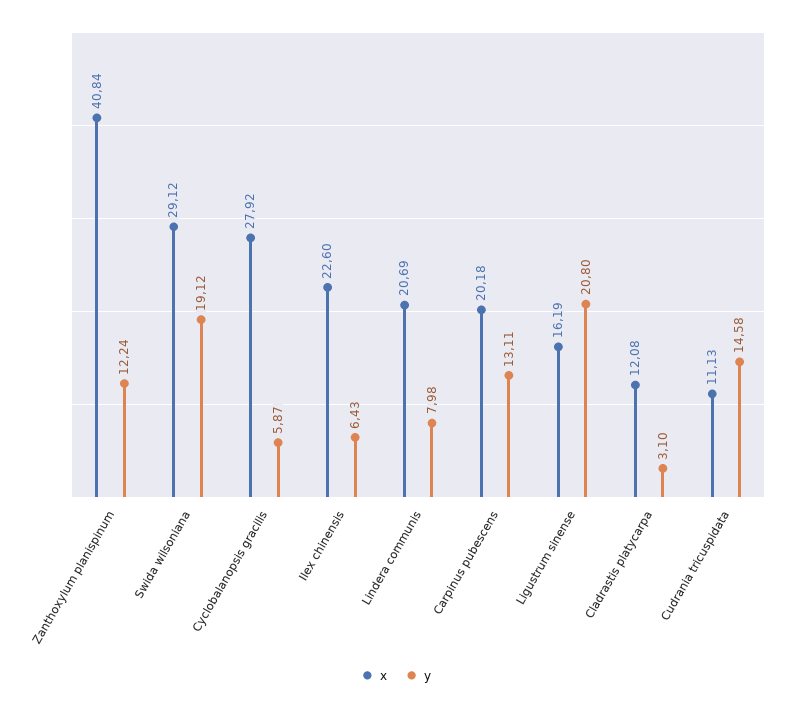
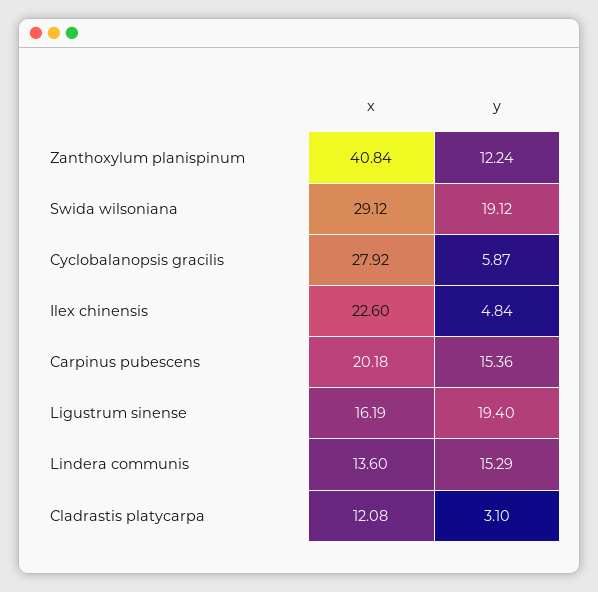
  {
    "x": {
      "Zanthoxylum planispinum": 40.84,
      "Swida wilsoniana": 29.12,
      "Cyclobalanopsis gracilis": 27.92,
      "Ilex chinensis": 22.6,
-     "Lindera communis": 20.69,
+     "Lindera communis": 13.6,
      "Carpinus pubescens": 20.18,
      "Ligustrum sinense": 16.19,
-     "Cladrastis platycarpa": 12.08,
+     "Cladrastis platycarpa": 12.08
-     "Cudrania tricuspidata": 11.13
    },
    "y": {
      "Zanthoxylum planispinum": 12.24,
      "Swida wilsoniana": 19.12,
      "Cyclobalanopsis gracilis": 5.87,
-     "Ilex chinensis": 6.43,
+     "Ilex chinensis": 4.84,
-     "Lindera communis": 7.98,
+     "Lindera communis": 15.29,
-     "Carpinus pubescens": 13.11,
+     "Carpinus pubescens": 15.36,
-     "Ligustrum sinense": 20.8,
+     "Ligustrum sinense": 19.4,
-     "Cladrastis platycarpa": 3.1,
+     "Cladrastis platycarpa": 3.1
-     "Cudrania tricuspidata": 14.58
    }
  }

